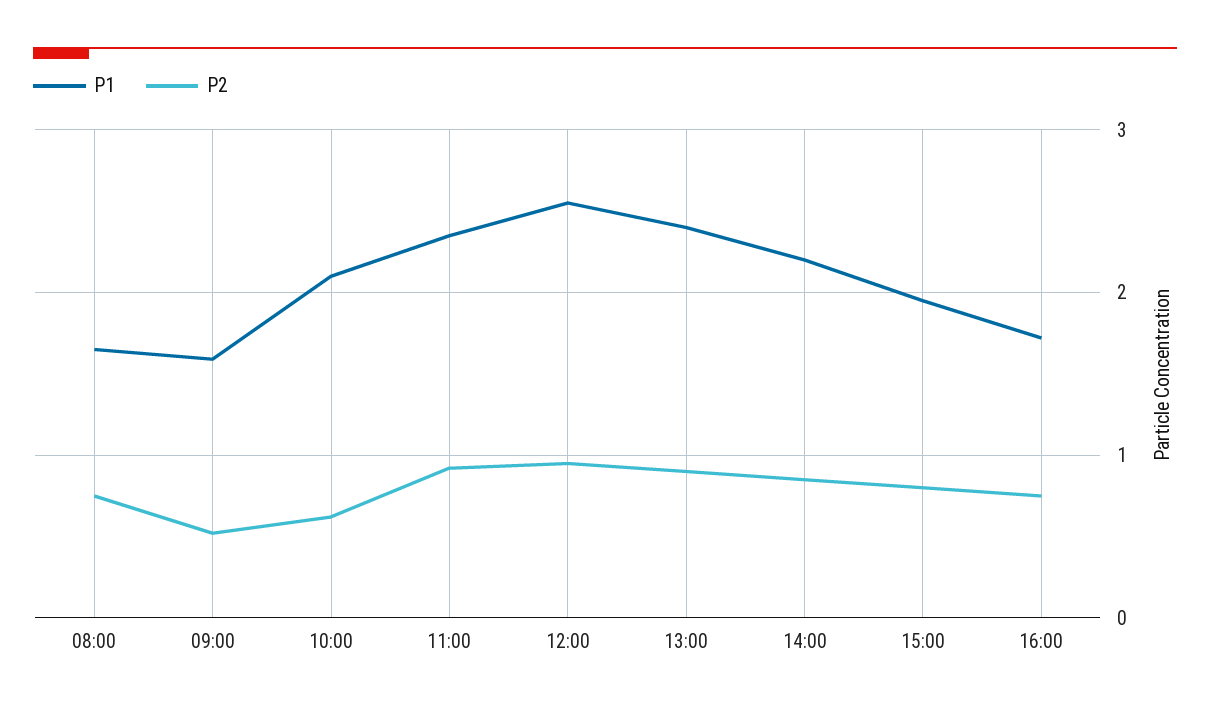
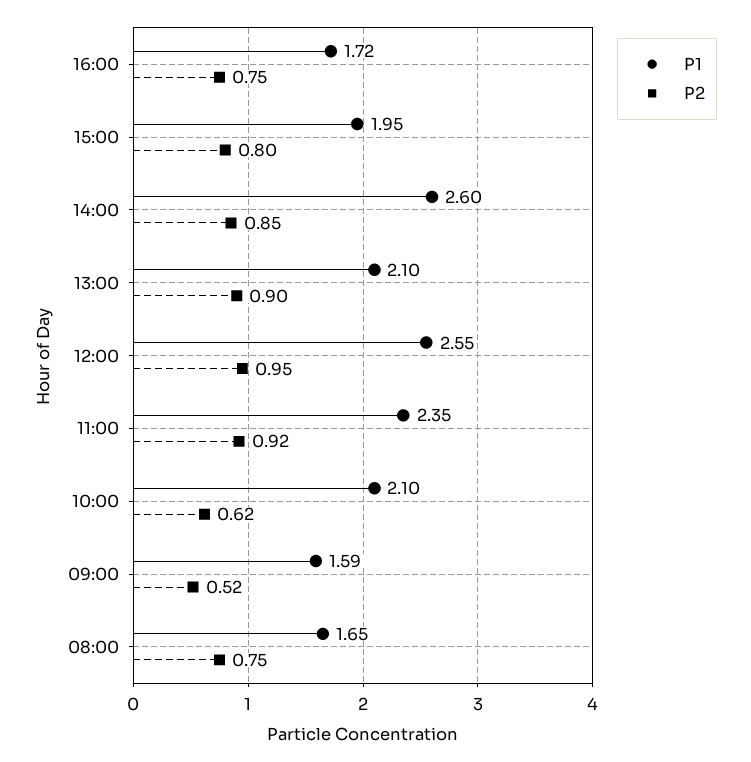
  {
    "P1": {
      "08:00": 1.65,
      "09:00": 1.59,
      "10:00": 2.1,
      "11:00": 2.35,
      "12:00": 2.55,
-     "13:00": 2.4,
+     "13:00": 2.1,
-     "14:00": 2.2,
+     "14:00": 2.6,
      "15:00": 1.95,
      "16:00": 1.72
    },
    "P2": {
      "08:00": 0.75,
      "09:00": 0.52,
      "10:00": 0.62,
      "11:00": 0.92,
      "12:00": 0.95,
      "13:00": 0.9,
      "14:00": 0.85,
      "15:00": 0.8,
      "16:00": 0.75
    }
  }

